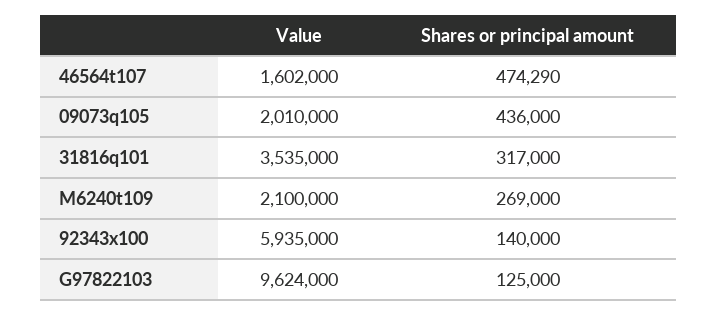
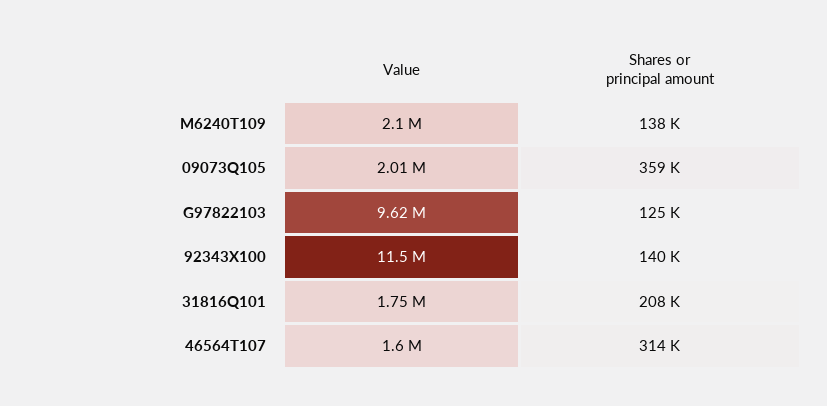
  {
    "Value": {
      "46564t107": 1602000,
      "09073q105": 2010000,
-     "31816q101": 3535000,
+     "31816q101": 1750000,
      "M6240t109": 2100000,
-     "92343x100": 5935000,
+     "92343x100": 11500000,
      "G97822103": 9624000
    },
    "Shares or principal amount": {
-     "46564t107": 474290,
+     "46564t107": 314000,
-     "09073q105": 436000,
+     "09073q105": 359000,
-     "31816q101": 317000,
+     "31816q101": 208000,
-     "M6240t109": 269000,
+     "M6240t109": 138000,
      "92343x100": 140000,
      "G97822103": 125000
    }
  }

